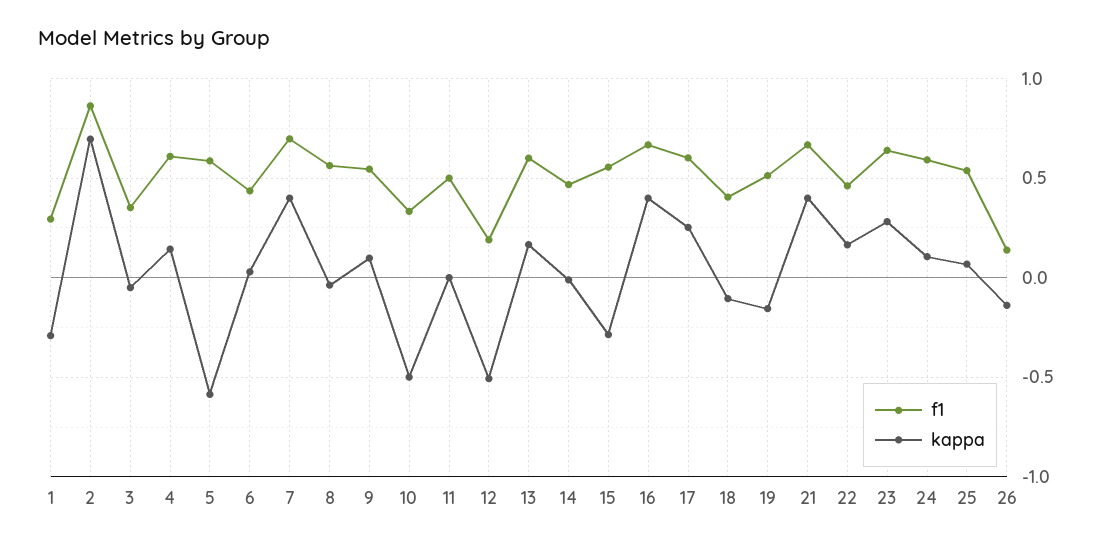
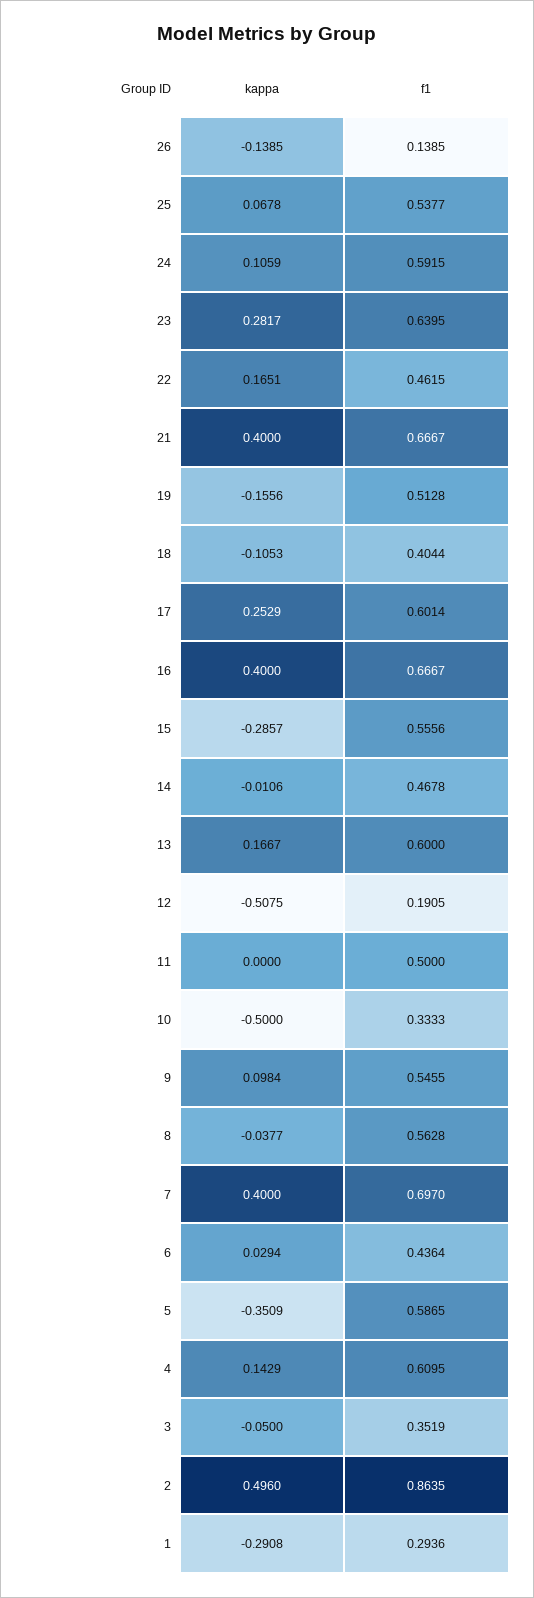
  {
    "f1": {
      "1": 0.2936,
      "2": 0.8635,
      "3": 0.3519,
      "4": 0.6095,
      "5": 0.5865,
      "6": 0.4364,
      "7": 0.697,
      "8": 0.5628,
      "9": 0.5455,
      "10": 0.3333,
      "11": 0.5,
      "12": 0.1905,
      "13": 0.6,
      "14": 0.4678,
      "15": 0.5556,
      "16": 0.6667,
      "17": 0.6014,
      "18": 0.4044,
      "19": 0.5128,
      "21": 0.6667,
      "22": 0.4615,
      "23": 0.6395,
      "24": 0.5915,
      "25": 0.5377,
      "26": 0.1385
    },
    "kappa": {
      "1": -0.2908,
-     "2": 0.7,
+     "2": 0.496,
      "3": -0.05,
      "4": 0.1429,
-     "5": -0.6,
+     "5": -0.3509,
      "6": 0.0294,
      "7": 0.4,
      "8": -0.0377,
      "9": 0.0984,
      "10": -0.5,
      "11": 0,
      "12": -0.5075,
      "13": 0.1667,
      "14": -0.0106,
      "15": -0.2857,
      "16": 0.4,
      "17": 0.2529,
      "18": -0.1053,
      "19": -0.1556,
      "21": 0.4,
      "22": 0.1651,
      "23": 0.2817,
      "24": 0.1059,
      "25": 0.0678,
      "26": -0.1385
    }
  }

